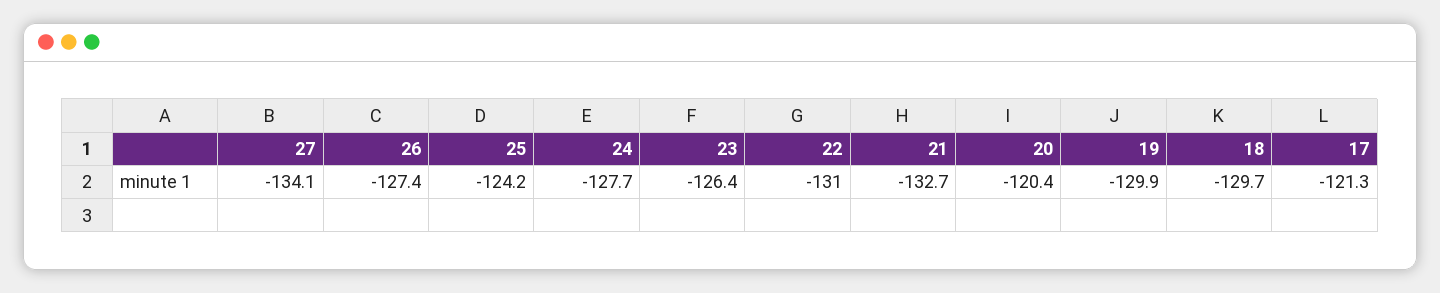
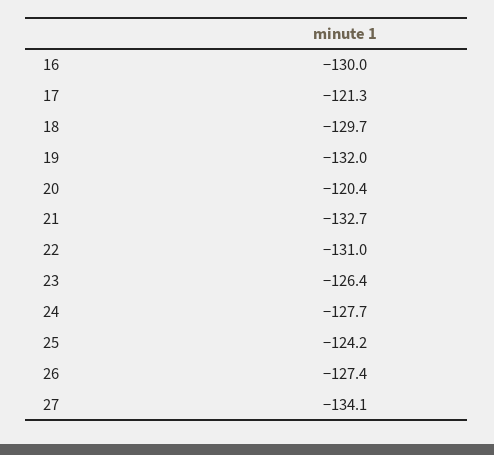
  {
    "27": -134.1,
    "26": -127.4,
    "25": -124.2,
    "24": -127.7,
    "23": -126.4,
    "22": -131,
    "21": -132.7,
    "20": -120.4,
-   "19": -129.9,
+   "19": -132,
    "18": -129.7,
-   "17": -121.3
+   "17": -121.3,
+   "16": -130
  }

